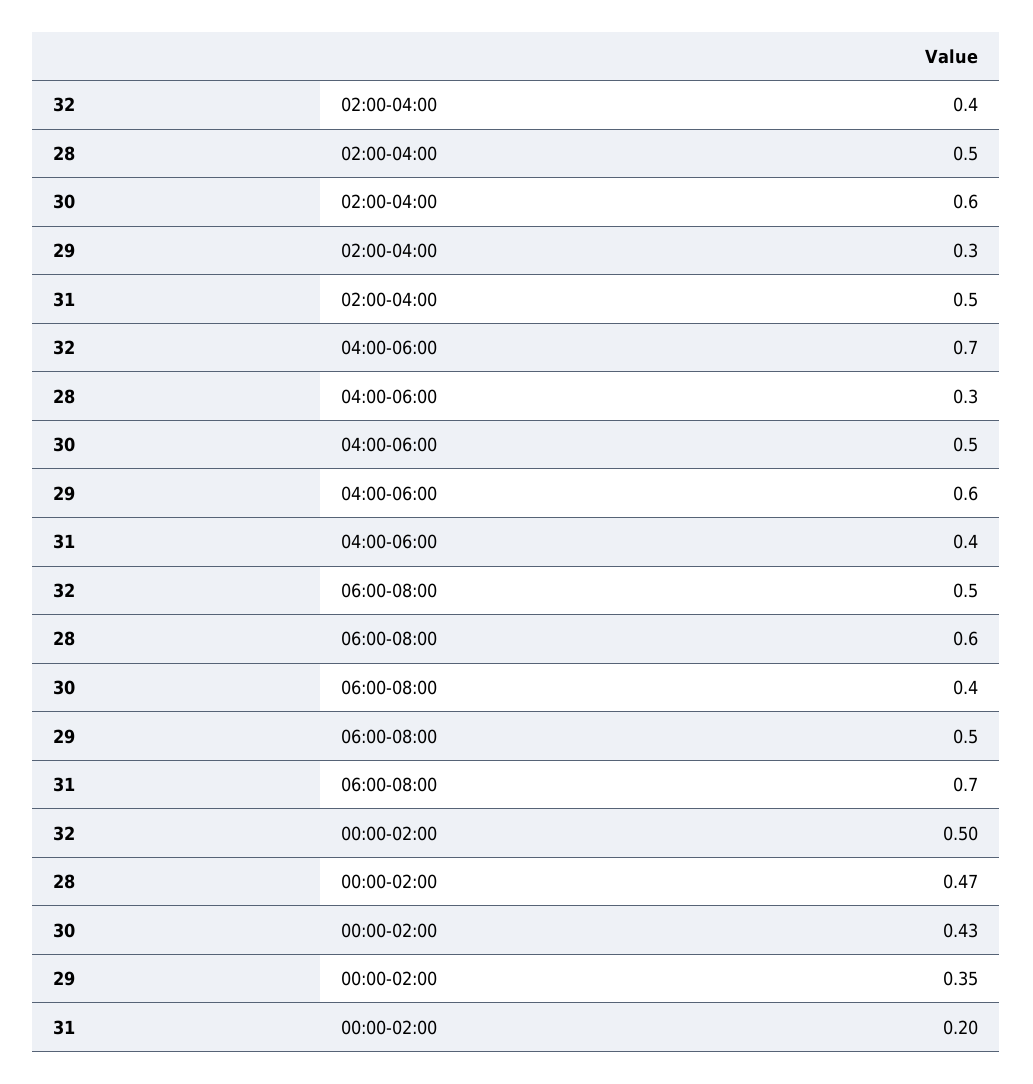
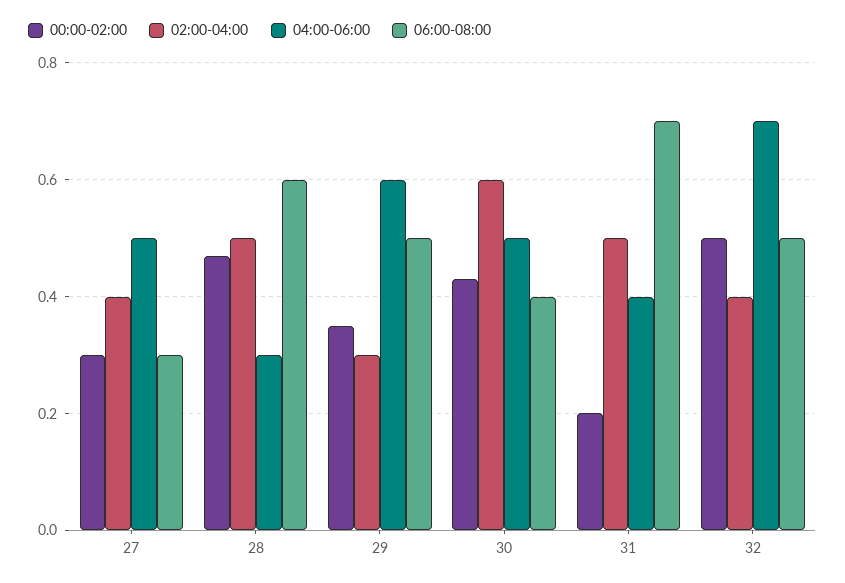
  {
    "02:00-04:00": {
      "32": 0.4,
      "28": 0.5,
      "30": 0.6,
      "29": 0.3,
-     "31": 0.5
+     "31": 0.5,
+     "27": 0.4
    },
    "04:00-06:00": {
      "32": 0.7,
      "28": 0.3,
      "30": 0.5,
      "29": 0.6,
-     "31": 0.4
+     "31": 0.4,
+     "27": 0.5
    },
    "06:00-08:00": {
      "32": 0.5,
      "28": 0.6,
      "30": 0.4,
      "29": 0.5,
-     "31": 0.7
+     "31": 0.7,
+     "27": 0.3
    },
    "00:00-02:00": {
      "32": 0.5,
      "28": 0.47,
      "30": 0.43,
      "29": 0.35,
-     "31": 0.2
+     "31": 0.2,
+     "27": 0.3
    }
  }

